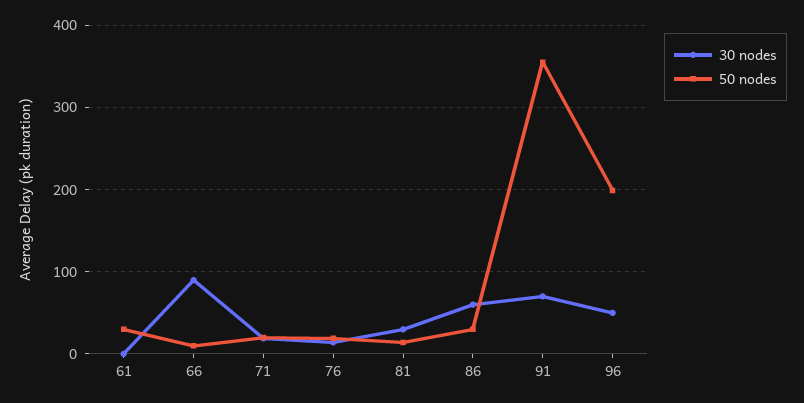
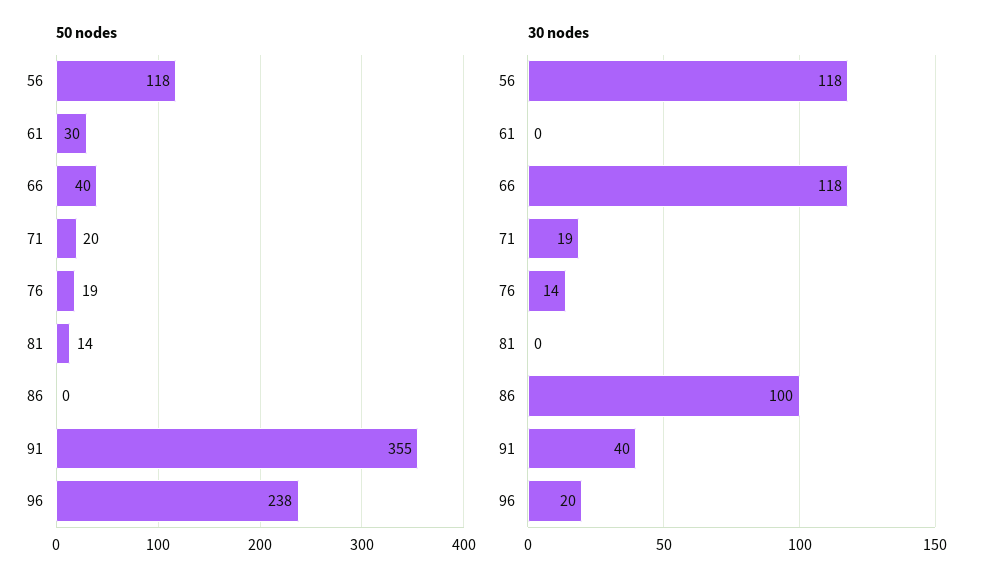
  {
    "30 nodes": {
      "61": 0,
-     "66": 90,
+     "66": 118,
      "71": 19,
      "76": 14,
-     "81": 30,
+     "81": 0,
-     "86": 60,
+     "86": 100,
-     "91": 70,
+     "91": 40,
-     "96": 50
+     "96": 20,
+     "56": 118
    },
    "50 nodes": {
      "61": 30,
-     "66": 10,
+     "66": 40,
      "71": 20,
      "76": 19,
      "81": 14,
-     "86": 30,
+     "86": 0,
      "91": 355,
-     "96": 200
+     "96": 238,
+     "56": 118
    }
  }

